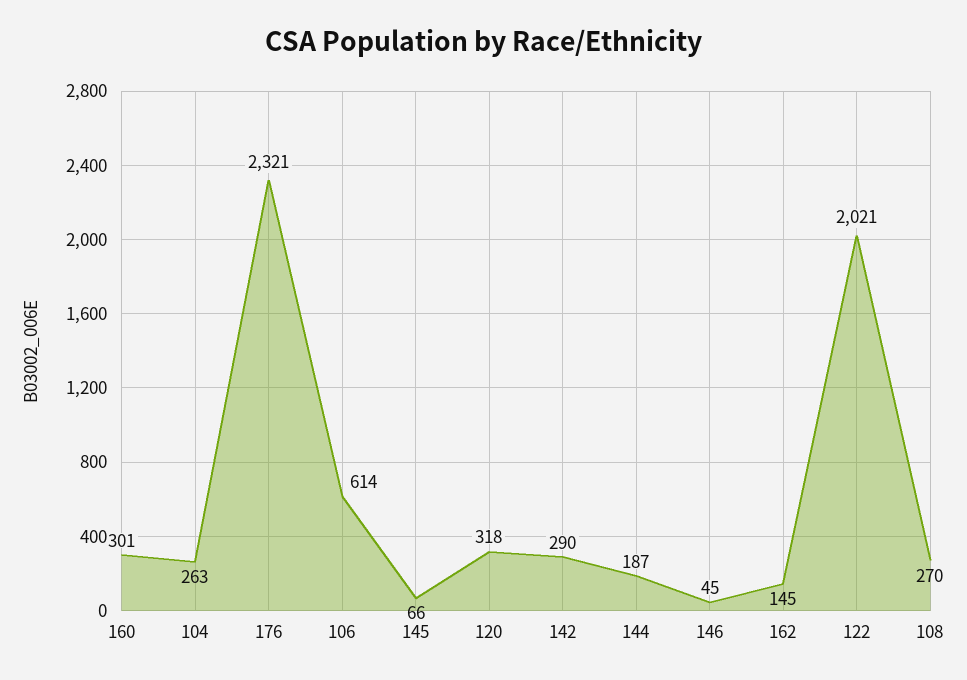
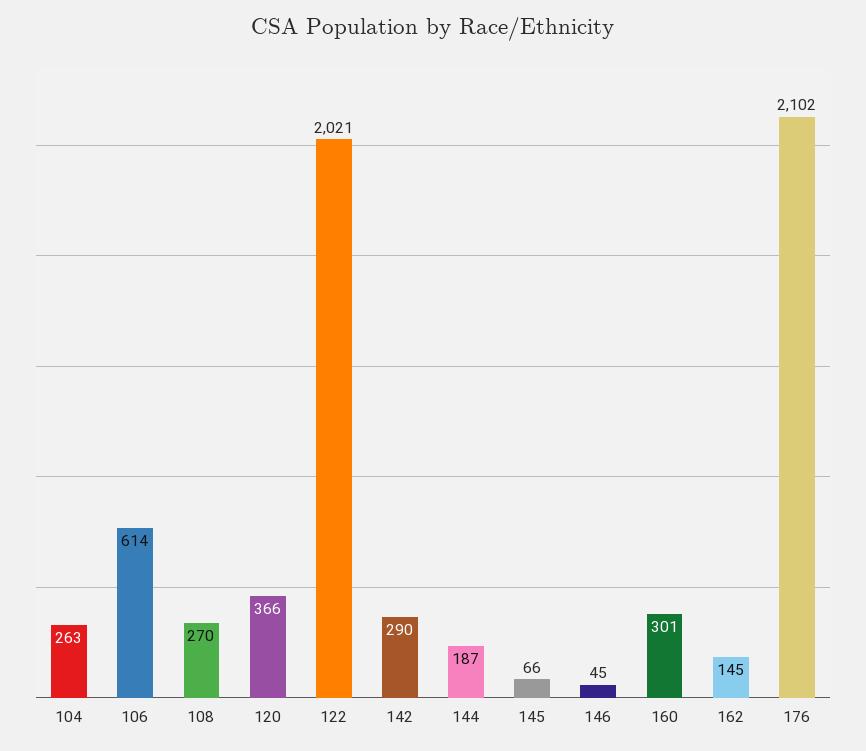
  {
    "160": 301,
    "104": 263,
-   "176": 2321,
+   "176": 2102,
    "106": 614,
    "145": 66,
-   "120": 318,
+   "120": 366,
    "142": 290,
    "144": 187,
    "146": 45,
    "162": 145,
    "122": 2021,
    "108": 270
  }

